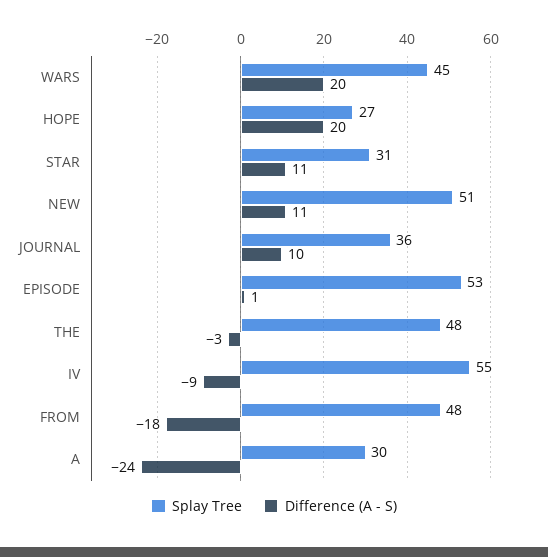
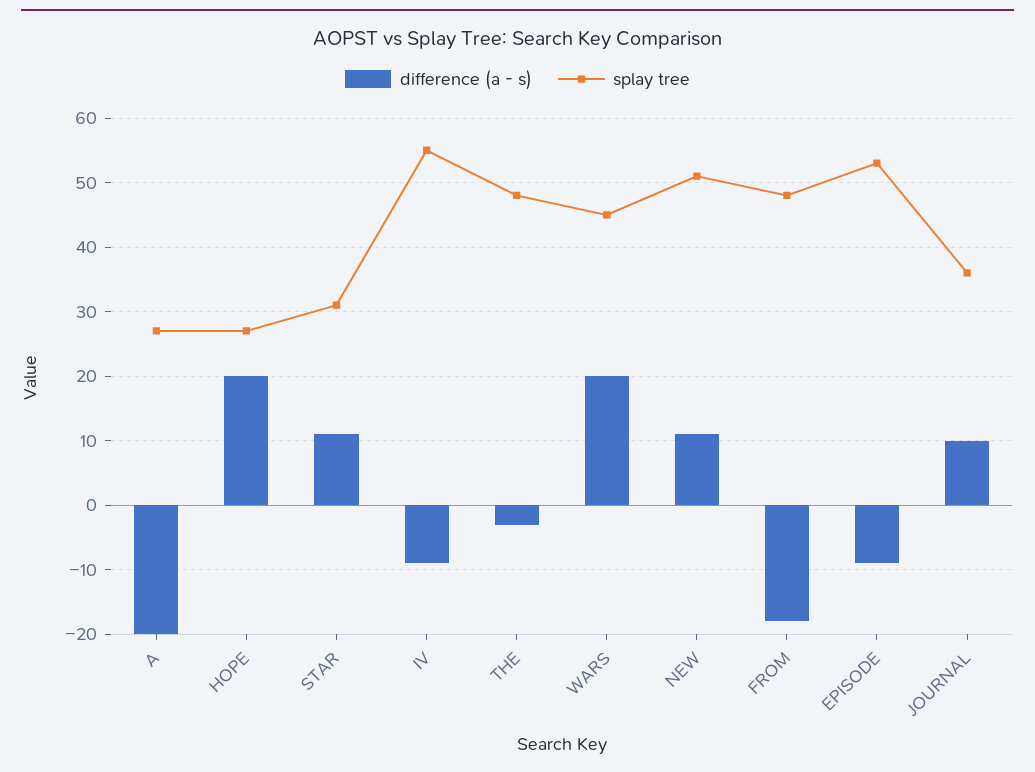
  {
    "Splay Tree": {
      "WARS": 45,
      "HOPE": 27,
      "STAR": 31,
      "NEW": 51,
      "JOURNAL": 36,
      "EPISODE": 53,
      "THE": 48,
      "IV": 55,
      "FROM": 48,
-     "A": 30
+     "A": 27
    },
    "Difference (A - S)": {
      "WARS": 20,
      "HOPE": 20,
      "STAR": 11,
      "NEW": 11,
      "JOURNAL": 10,
-     "EPISODE": 1,
+     "EPISODE": -9,
      "THE": -3,
      "IV": -9,
      "FROM": -18,
-     "A": -24
+     "A": -20
    }
  }

